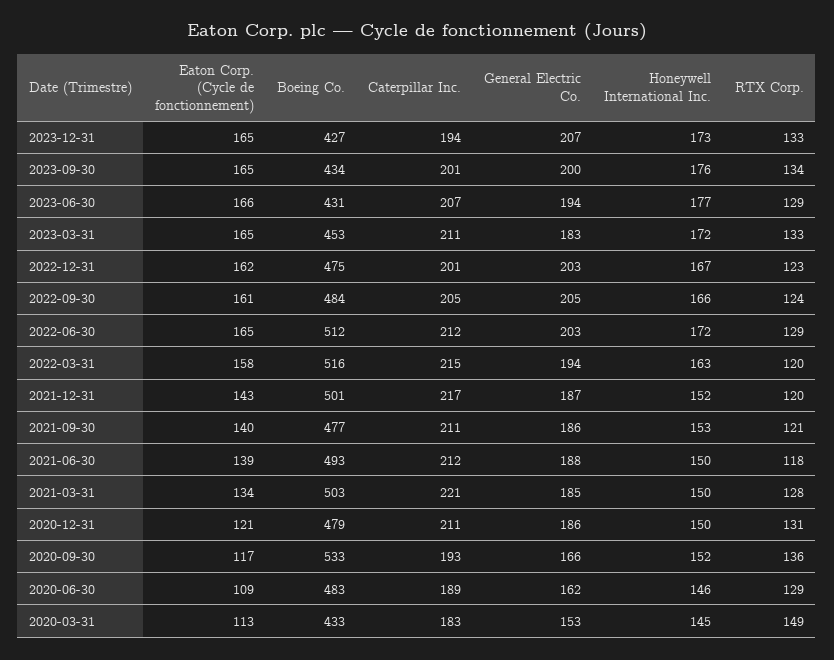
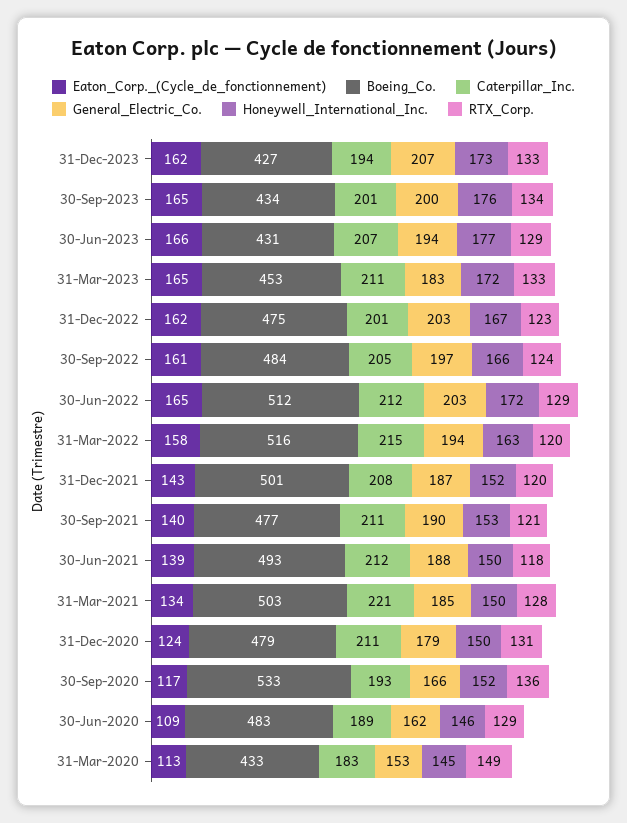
  {
    "Eaton Corp. (Cycle de fonctionnement)": {
-     "2023-12-31": 165,
+     "2023-12-31": 162,
      "2023-09-30": 165,
      "2023-06-30": 166,
      "2023-03-31": 165,
      "2022-12-31": 162,
      "2022-09-30": 161,
      "2022-06-30": 165,
      "2022-03-31": 158,
      "2021-12-31": 143,
      "2021-09-30": 140,
      "2021-06-30": 139,
      "2021-03-31": 134,
-     "2020-12-31": 121,
+     "2020-12-31": 124,
      "2020-09-30": 117,
      "2020-06-30": 109,
      "2020-03-31": 113
    },
    "Boeing Co.": {
      "2023-12-31": 427,
      "2023-09-30": 434,
      "2023-06-30": 431,
      "2023-03-31": 453,
      "2022-12-31": 475,
      "2022-09-30": 484,
      "2022-06-30": 512,
      "2022-03-31": 516,
      "2021-12-31": 501,
      "2021-09-30": 477,
      "2021-06-30": 493,
      "2021-03-31": 503,
      "2020-12-31": 479,
      "2020-09-30": 533,
      "2020-06-30": 483,
      "2020-03-31": 433
    },
    "Caterpillar Inc.": {
      "2023-12-31": 194,
      "2023-09-30": 201,
      "2023-06-30": 207,
      "2023-03-31": 211,
      "2022-12-31": 201,
      "2022-09-30": 205,
      "2022-06-30": 212,
      "2022-03-31": 215,
-     "2021-12-31": 217,
+     "2021-12-31": 208,
      "2021-09-30": 211,
      "2021-06-30": 212,
      "2021-03-31": 221,
      "2020-12-31": 211,
      "2020-09-30": 193,
      "2020-06-30": 189,
      "2020-03-31": 183
    },
    "General Electric Co.": {
      "2023-12-31": 207,
      "2023-09-30": 200,
      "2023-06-30": 194,
      "2023-03-31": 183,
      "2022-12-31": 203,
-     "2022-09-30": 205,
+     "2022-09-30": 197,
      "2022-06-30": 203,
      "2022-03-31": 194,
      "2021-12-31": 187,
-     "2021-09-30": 186,
+     "2021-09-30": 190,
      "2021-06-30": 188,
      "2021-03-31": 185,
-     "2020-12-31": 186,
+     "2020-12-31": 179,
      "2020-09-30": 166,
      "2020-06-30": 162,
      "2020-03-31": 153
    },
    "Honeywell International Inc.": {
      "2023-12-31": 173,
      "2023-09-30": 176,
      "2023-06-30": 177,
      "2023-03-31": 172,
      "2022-12-31": 167,
      "2022-09-30": 166,
      "2022-06-30": 172,
      "2022-03-31": 163,
      "2021-12-31": 152,
      "2021-09-30": 153,
      "2021-06-30": 150,
      "2021-03-31": 150,
      "2020-12-31": 150,
      "2020-09-30": 152,
      "2020-06-30": 146,
      "2020-03-31": 145
    },
    "RTX Corp.": {
      "2023-12-31": 133,
      "2023-09-30": 134,
      "2023-06-30": 129,
      "2023-03-31": 133,
      "2022-12-31": 123,
      "2022-09-30": 124,
      "2022-06-30": 129,
      "2022-03-31": 120,
      "2021-12-31": 120,
      "2021-09-30": 121,
      "2021-06-30": 118,
      "2021-03-31": 128,
      "2020-12-31": 131,
      "2020-09-30": 136,
      "2020-06-30": 129,
      "2020-03-31": 149
    }
  }

